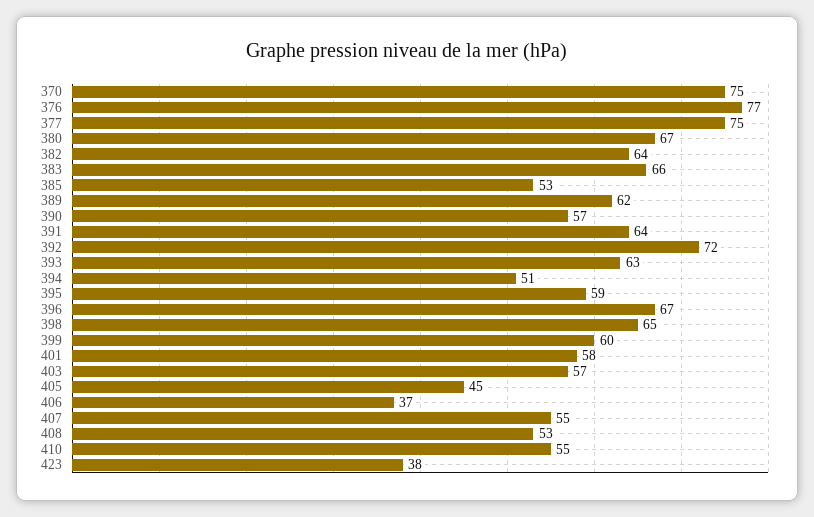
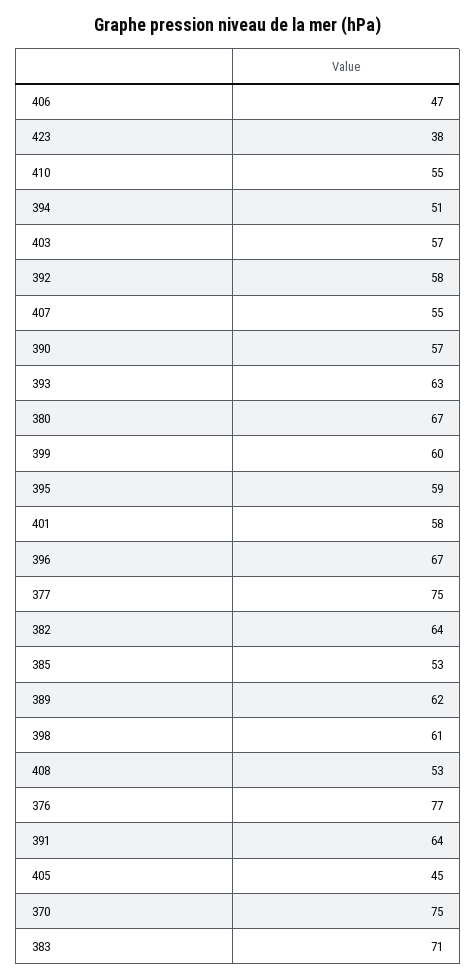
  {
    "370": 75,
    "376": 77,
    "377": 75,
    "380": 67,
    "382": 64,
-   "383": 66,
+   "383": 71,
    "385": 53,
    "389": 62,
    "390": 57,
    "391": 64,
-   "392": 72,
+   "392": 58,
    "393": 63,
    "394": 51,
    "395": 59,
    "396": 67,
-   "398": 65,
+   "398": 61,
    "399": 60,
    "401": 58,
    "403": 57,
    "405": 45,
-   "406": 37,
+   "406": 47,
    "407": 55,
    "408": 53,
    "410": 55,
    "423": 38
  }

